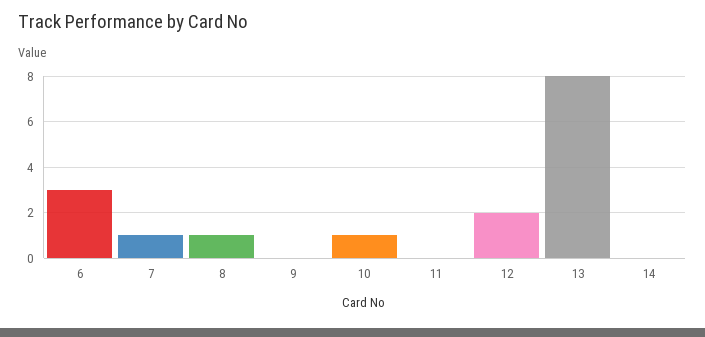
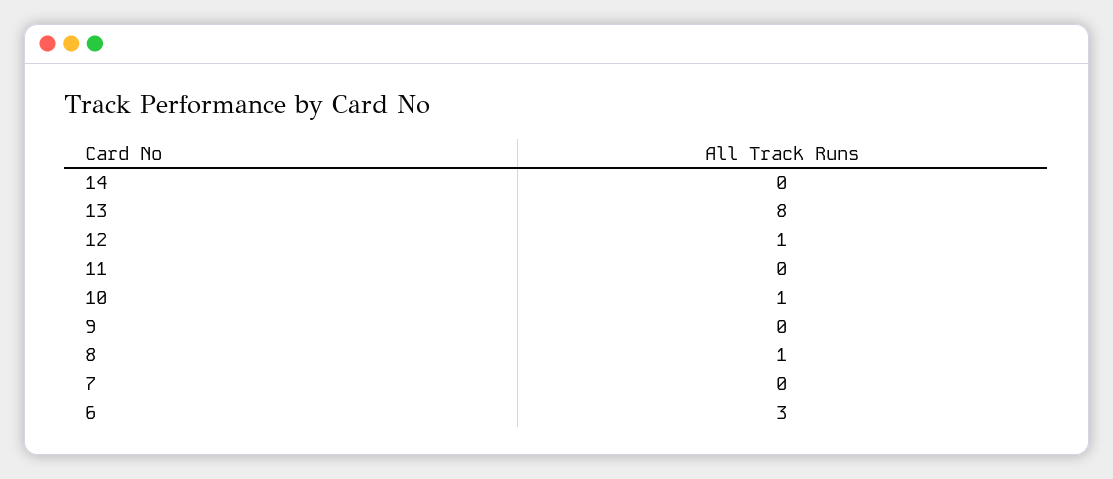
  {
    "6": 3,
-   "7": 1,
+   "7": 0,
    "8": 1,
    "9": 0,
    "10": 1,
    "11": 0,
-   "12": 2,
+   "12": 1,
    "13": 8,
    "14": 0
  }

